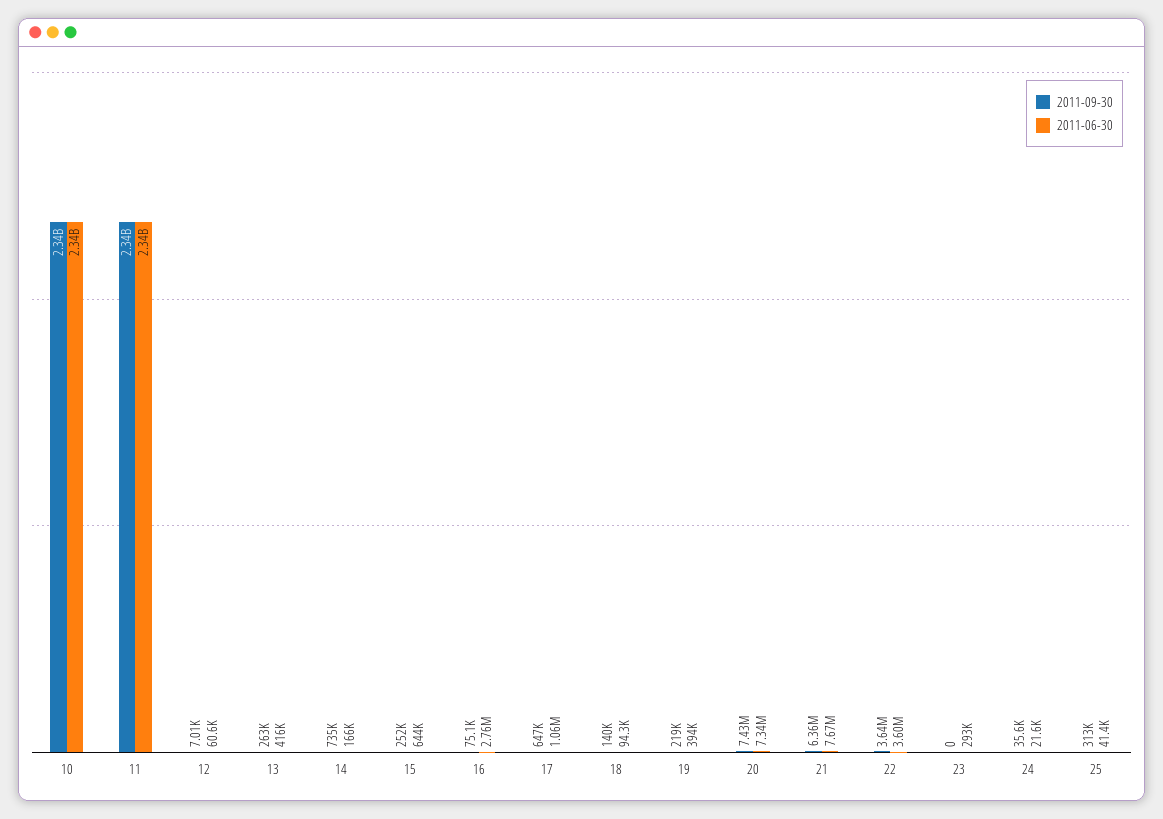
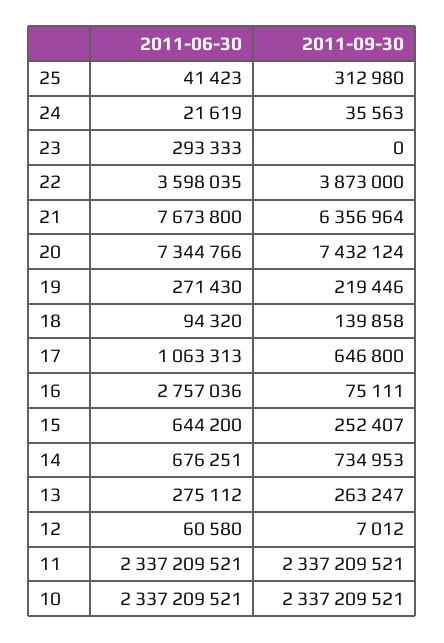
  {
    "2011-09-30": {
      "10": 2337209521,
      "11": 2337209521,
      "12": 7012,
      "13": 263247,
      "14": 734953,
      "15": 252407,
      "16": 75111,
      "17": 646800,
      "18": 139858,
      "19": 219446,
      "20": 7432124,
      "21": 6356964,
-     "22": 3640000,
+     "22": 3873000,
      "23": 0,
      "24": 35563,
      "25": 312980
    },
    "2011-06-30": {
      "10": 2337209521,
      "11": 2337209521,
      "12": 60580,
-     "13": 416000,
+     "13": 275112,
-     "14": 166000,
+     "14": 676251,
      "15": 644200,
      "16": 2757036,
      "17": 1063313,
      "18": 94320,
-     "19": 394000,
+     "19": 271430,
      "20": 7344766,
      "21": 7673800,
      "22": 3598035,
      "23": 293333,
      "24": 21619,
      "25": 41423
    }
  }

